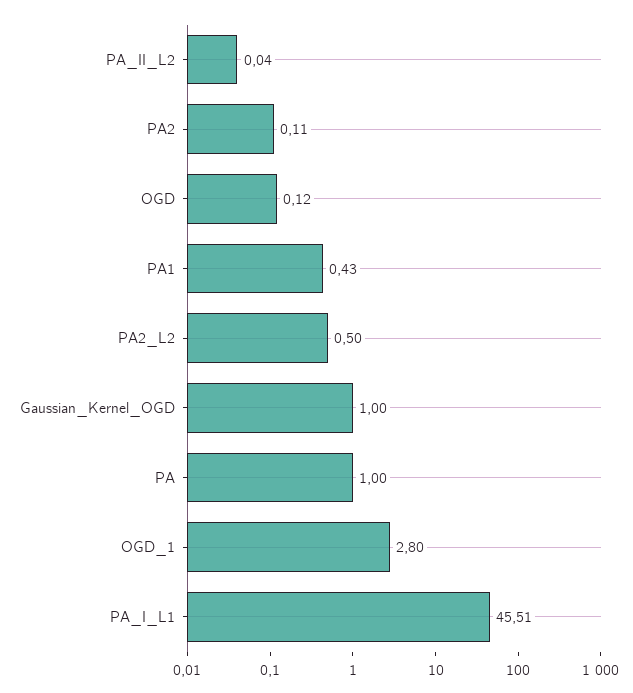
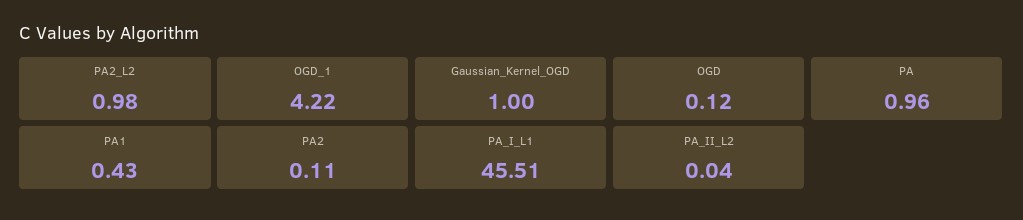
  {
    "PA_II_L2": 0.04,
    "PA2": 0.11,
    "OGD": 0.12,
    "PA1": 0.43,
-   "PA2_L2": 0.5,
+   "PA2_L2": 0.98,
    "Gaussian_Kernel_OGD": 1,
-   "PA": 1,
+   "PA": 0.96,
-   "OGD_1": 2.8,
+   "OGD_1": 4.22,
    "PA_I_L1": 45.51
  }

